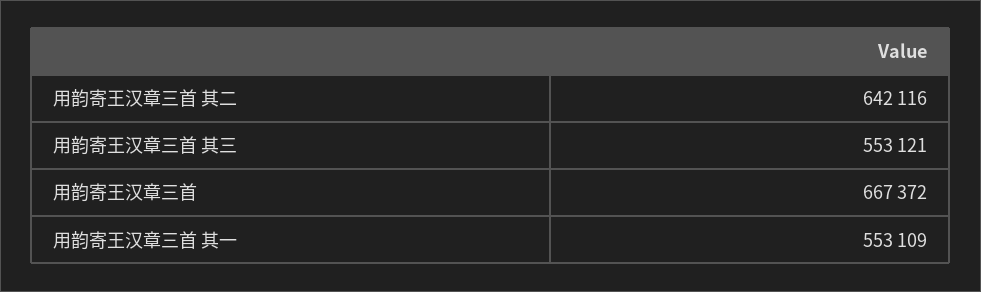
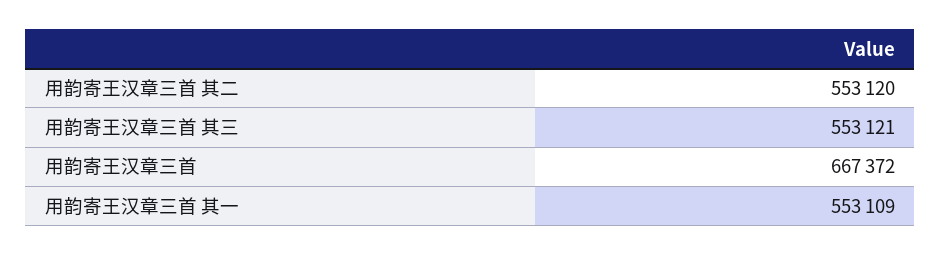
  {
-   "用韵寄王汉章三首 其二": 642116,
+   "用韵寄王汉章三首 其二": 553120,
    "用韵寄王汉章三首 其三": 553121,
    "用韵寄王汉章三首": 667372,
    "用韵寄王汉章三首 其一": 553109
  }

